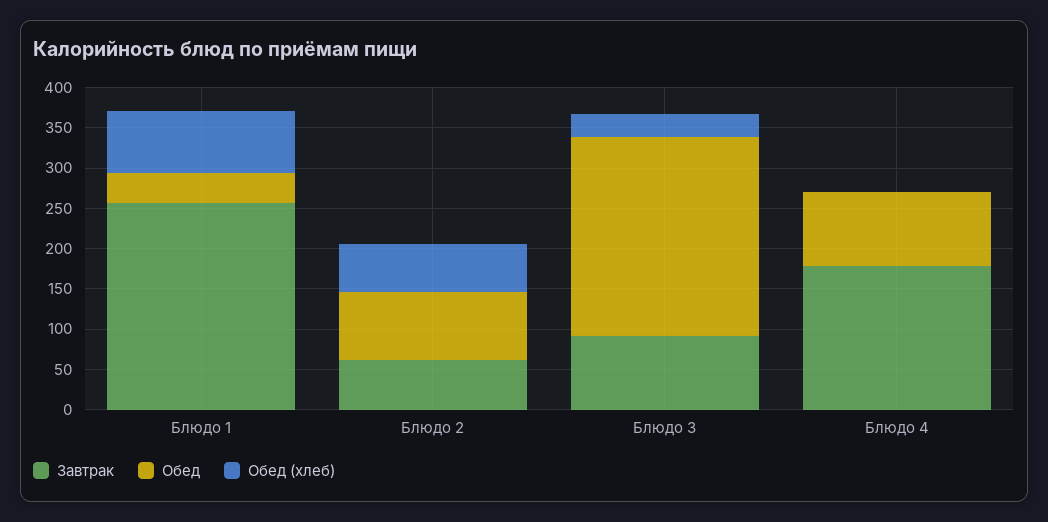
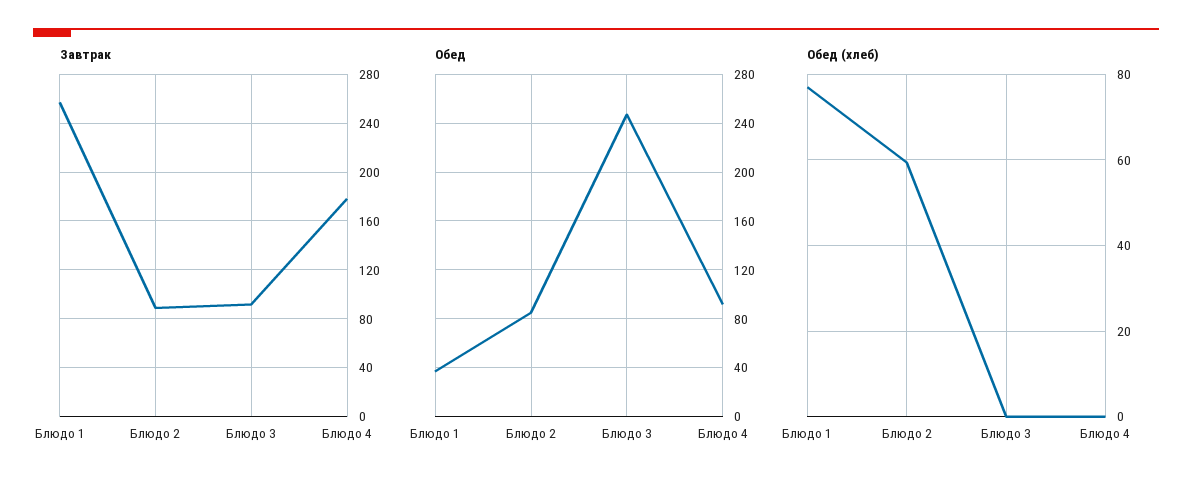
  {
    "Завтрак": {
      "Блюдо 1": 255,
-     "Блюдо 2": 60,
+     "Блюдо 2": 90,
      "Блюдо 3": 90,
      "Блюдо 4": 180
    },
    "Обед": {
      "Блюдо 1": 35,
      "Блюдо 2": 85,
      "Блюдо 3": 245,
      "Блюдо 4": 90
    },
    "Обед (хлеб)": {
      "Блюдо 1": 78,
      "Блюдо 2": 60,
-     "Блюдо 3": 30,
+     "Блюдо 3": 0,
      "Блюдо 4": 0
    }
  }

